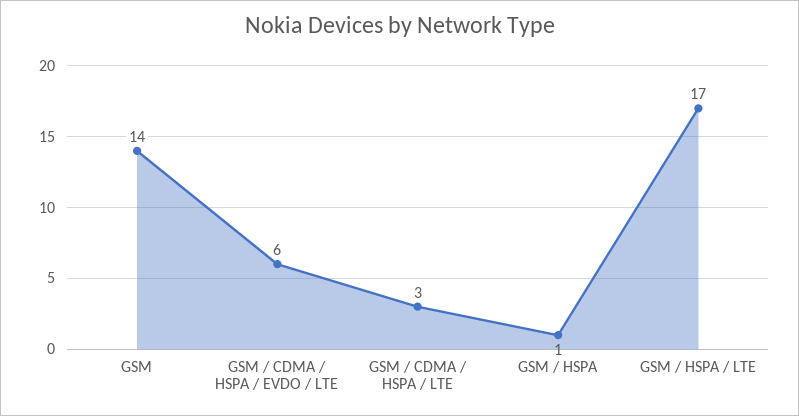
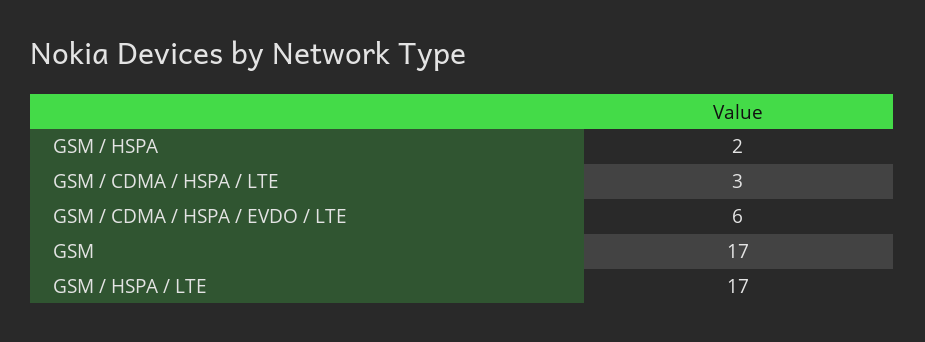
  {
-   "GSM": 14,
+   "GSM": 17,
    "GSM / CDMA / HSPA / EVDO / LTE": 6,
    "GSM / CDMA / HSPA / LTE": 3,
-   "GSM / HSPA": 1,
+   "GSM / HSPA": 2,
    "GSM / HSPA / LTE": 17
  }

